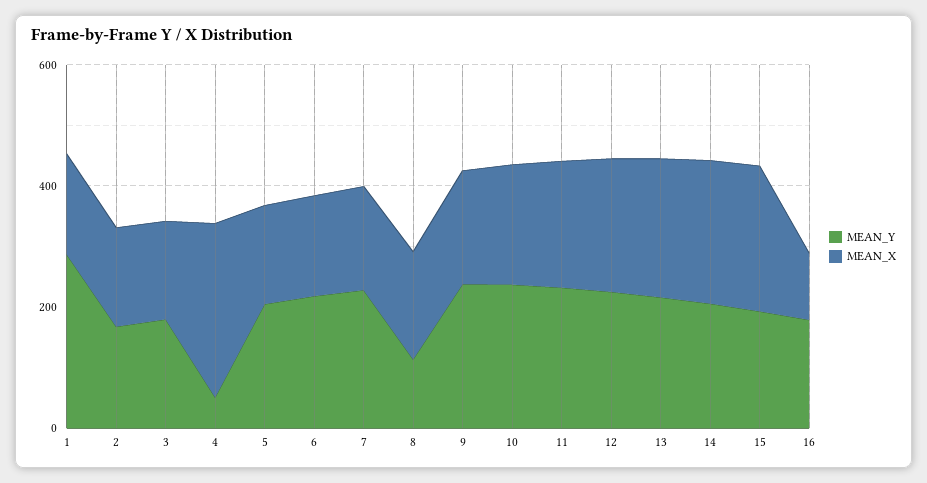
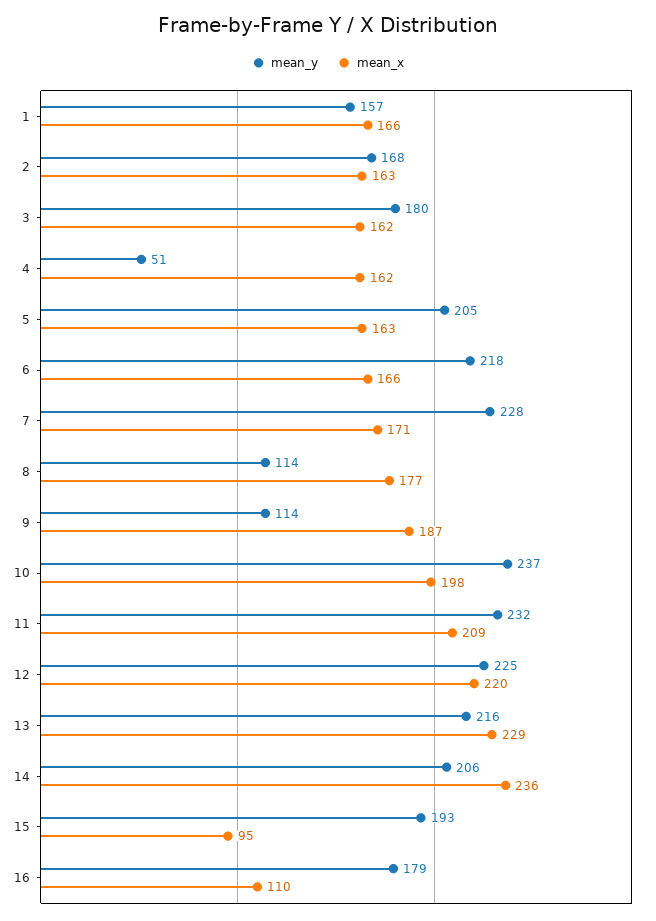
  {
    "MEAN_Y": {
-     "1": 300,
+     "1": 157,
      "2": 168,
      "3": 180,
      "4": 51,
      "5": 205,
      "6": 218,
      "7": 228,
      "8": 114,
-     "9": 250,
+     "9": 114,
      "10": 237,
      "11": 232,
      "12": 225,
      "13": 216,
      "14": 206,
      "15": 193,
      "16": 179
    },
    "MEAN_X": {
      "1": 166,
      "2": 163,
      "3": 162,
-     "4": 300,
+     "4": 162,
      "5": 163,
      "6": 166,
      "7": 171,
      "8": 177,
      "9": 187,
      "10": 198,
      "11": 209,
      "12": 220,
      "13": 229,
      "14": 236,
-     "15": 250,
+     "15": 95,
      "16": 110
    }
  }

